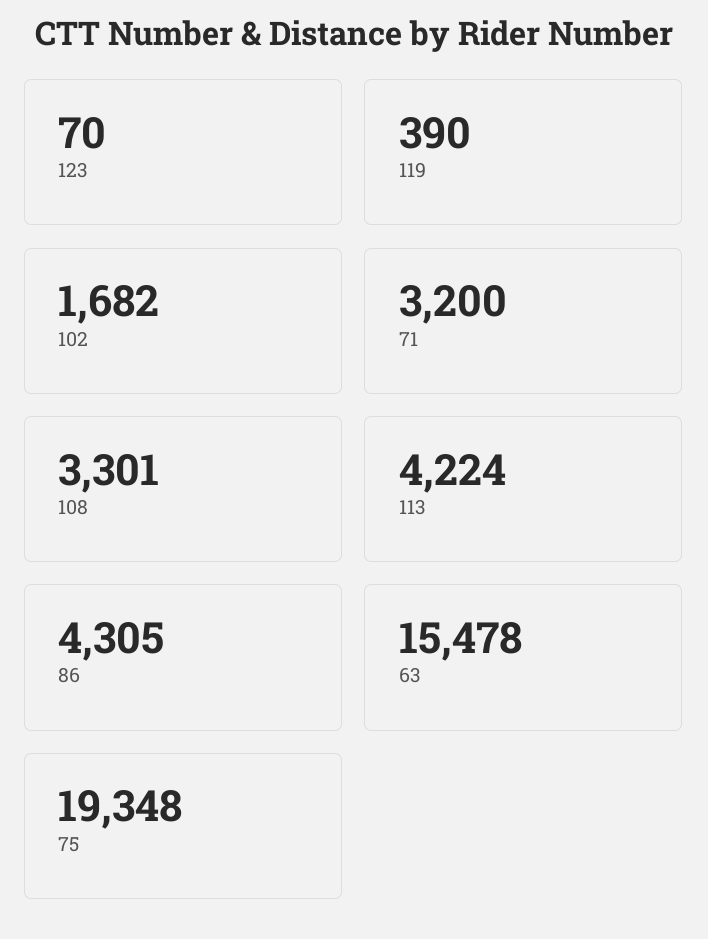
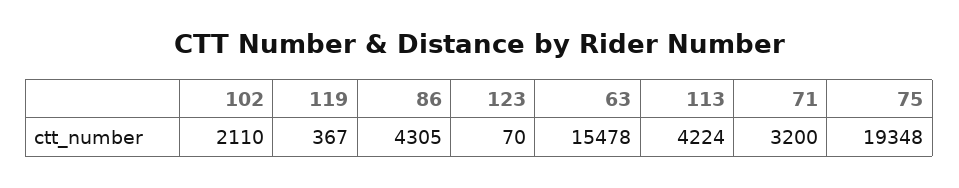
  {
    "123": 70,
-   "119": 390,
+   "119": 367,
-   "102": 1682,
+   "102": 2110,
    "71": 3200,
-   "108": 3301,
    "113": 4224,
    "86": 4305,
    "63": 15478,
    "75": 19348
  }

